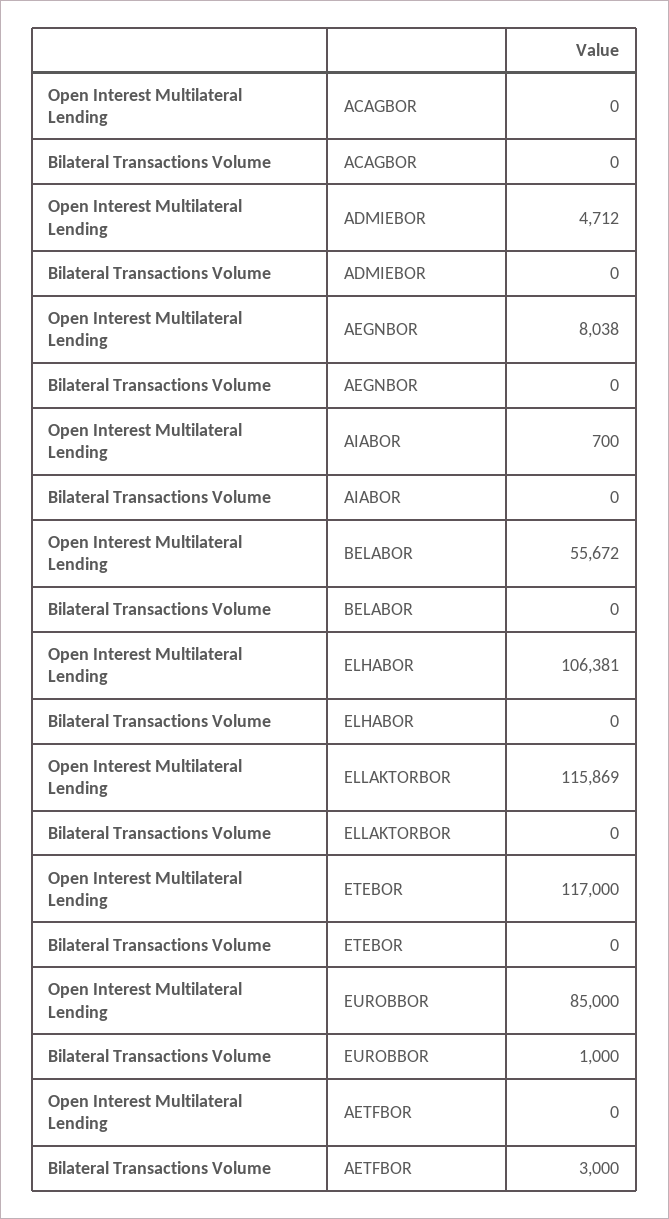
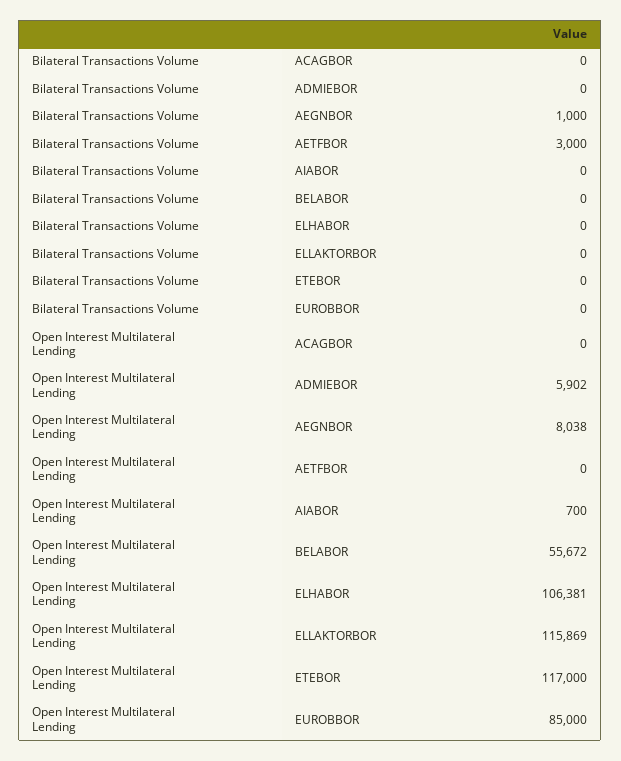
  {
    "Open Interest Multilateral Lending": {
      "ACAGBOR": 0,
-     "ADMIEBOR": 4712,
+     "ADMIEBOR": 5902,
      "AEGNBOR": 8038,
      "AIABOR": 700,
      "BELABOR": 55672,
      "ELHABOR": 106381,
      "ELLAKTORBOR": 115869,
      "ETEBOR": 117000,
      "EUROBBOR": 85000,
      "AETFBOR": 0
    },
    "Bilateral Transactions Volume": {
      "ACAGBOR": 0,
      "ADMIEBOR": 0,
-     "AEGNBOR": 0,
+     "AEGNBOR": 1000,
      "AIABOR": 0,
      "BELABOR": 0,
      "ELHABOR": 0,
      "ELLAKTORBOR": 0,
      "ETEBOR": 0,
-     "EUROBBOR": 1000,
+     "EUROBBOR": 0,
      "AETFBOR": 3000
    }
  }

